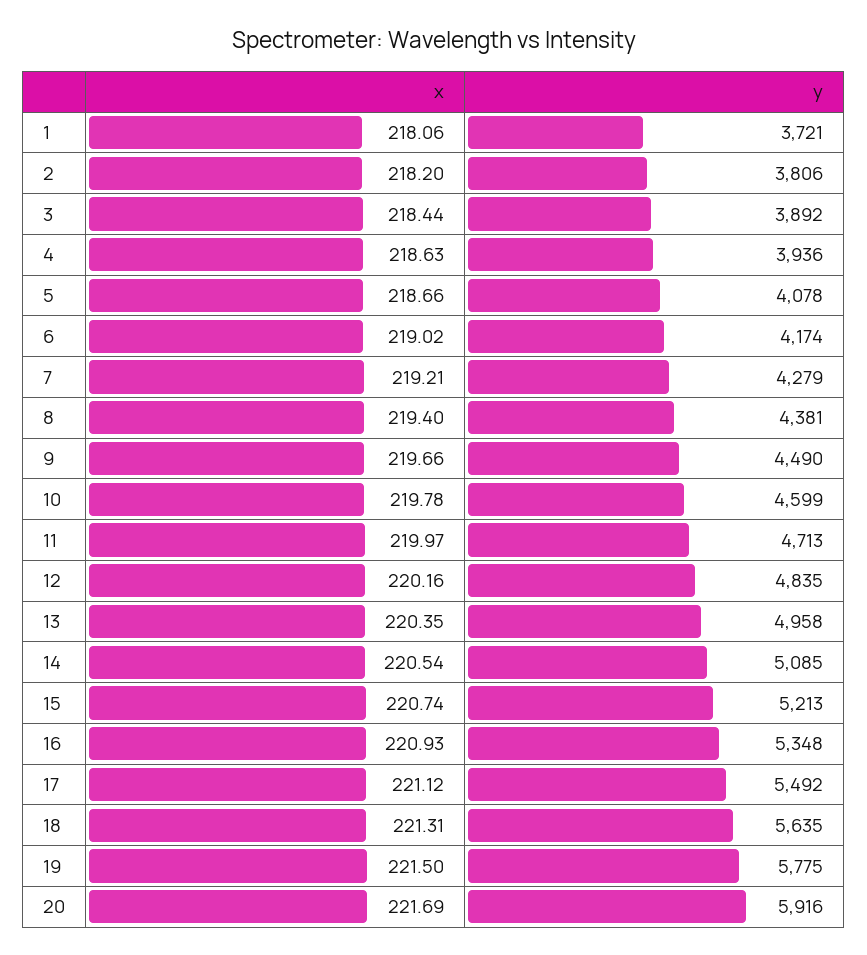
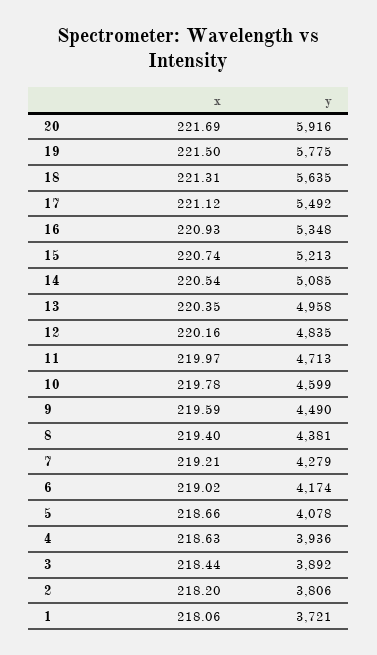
  {
    "x": {
      "1": 218.06,
      "2": 218.2,
      "3": 218.44,
      "4": 218.63,
      "5": 218.66,
      "6": 219.02,
      "7": 219.21,
      "8": 219.4,
-     "9": 219.66,
+     "9": 219.59,
      "10": 219.78,
      "11": 219.97,
      "12": 220.16,
      "13": 220.35,
      "14": 220.54,
      "15": 220.74,
      "16": 220.93,
      "17": 221.12,
      "18": 221.31,
      "19": 221.5,
      "20": 221.69
    },
    "y": {
      "1": 3721,
      "2": 3806,
      "3": 3892,
      "4": 3936,
      "5": 4078,
      "6": 4174,
      "7": 4279,
      "8": 4381,
      "9": 4490,
      "10": 4599,
      "11": 4713,
      "12": 4835,
      "13": 4958,
      "14": 5085,
      "15": 5213,
      "16": 5348,
      "17": 5492,
      "18": 5635,
      "19": 5775,
      "20": 5916
    }
  }

